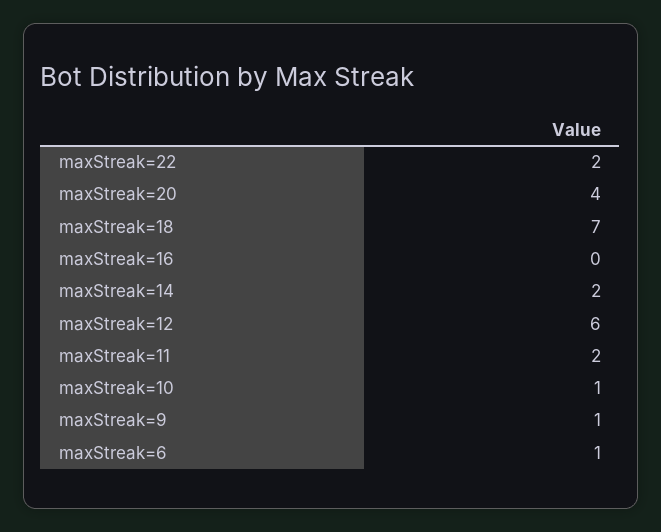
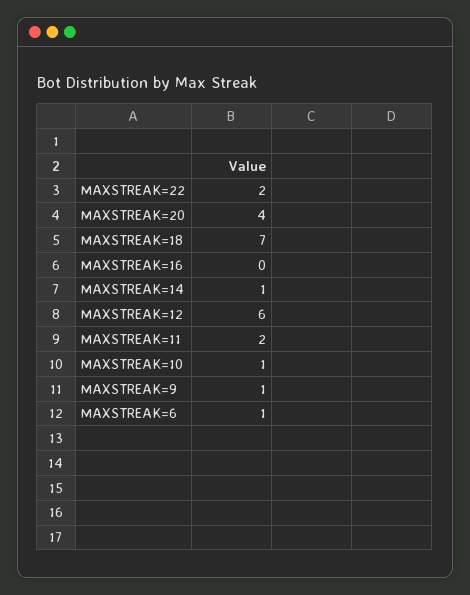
  {
    "maxStreak=22": 2,
    "maxStreak=20": 4,
    "maxStreak=18": 7,
    "maxStreak=16": 0,
-   "maxStreak=14": 2,
+   "maxStreak=14": 1,
    "maxStreak=12": 6,
    "maxStreak=11": 2,
    "maxStreak=10": 1,
    "maxStreak=9": 1,
    "maxStreak=6": 1
  }

